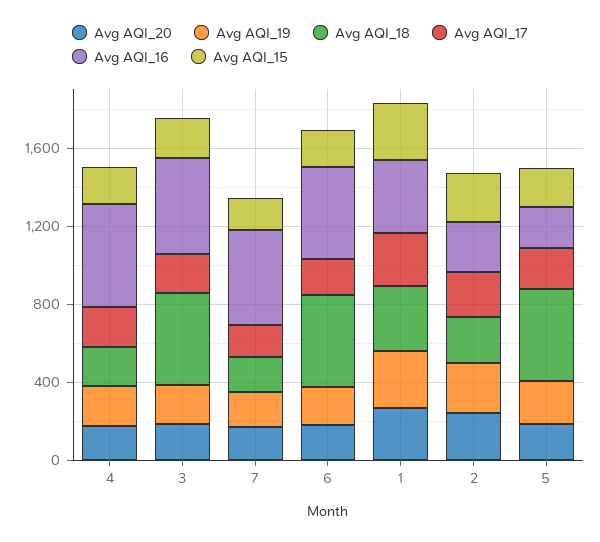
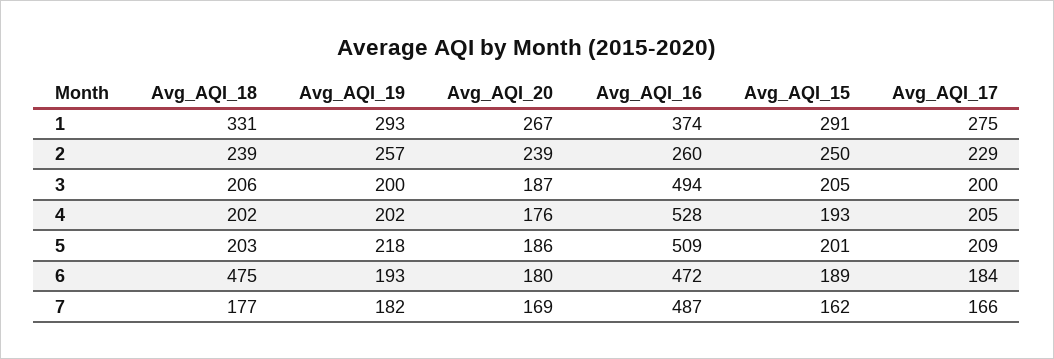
  {
    "Avg AQI_20": {
      "4": 176,
      "3": 187,
      "7": 169,
      "6": 180,
      "1": 267,
      "2": 239,
      "5": 186
    },
    "Avg AQI_19": {
      "4": 202,
      "3": 200,
      "7": 182,
      "6": 193,
      "1": 293,
      "2": 257,
      "5": 218
    },
    "Avg AQI_18": {
      "4": 202,
-     "3": 500,
+     "3": 206,
      "7": 177,
      "6": 475,
      "1": 331,
      "2": 239,
-     "5": 500
+     "5": 203
    },
    "Avg AQI_17": {
      "4": 205,
      "3": 200,
      "7": 166,
      "6": 184,
      "1": 275,
      "2": 229,
      "5": 209
    },
    "Avg AQI_16": {
      "4": 528,
      "3": 494,
      "7": 487,
      "6": 472,
      "1": 374,
      "2": 260,
-     "5": 200
+     "5": 509
    },
    "Avg AQI_15": {
      "4": 193,
      "3": 205,
      "7": 162,
      "6": 189,
      "1": 291,
      "2": 250,
      "5": 201
    }
  }

